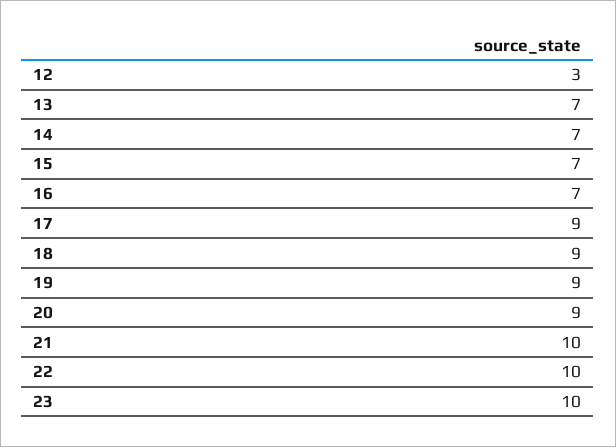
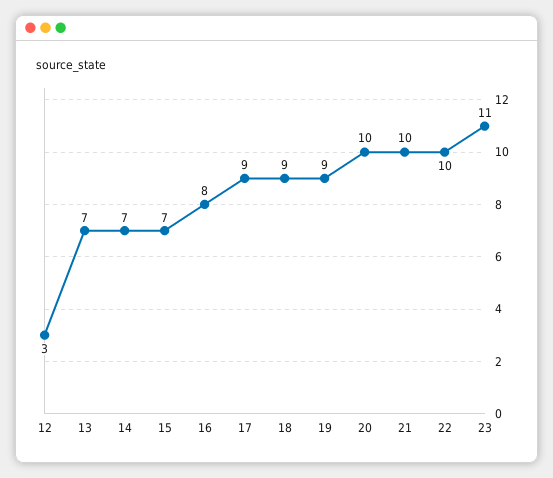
  {
    "12": 3,
    "13": 7,
    "14": 7,
    "15": 7,
-   "16": 7,
+   "16": 8,
    "17": 9,
    "18": 9,
    "19": 9,
-   "20": 9,
+   "20": 10,
    "21": 10,
    "22": 10,
-   "23": 10
+   "23": 11
  }

